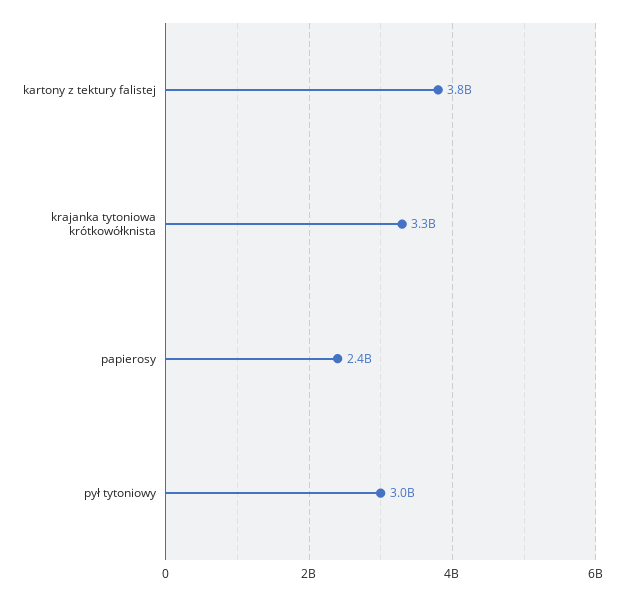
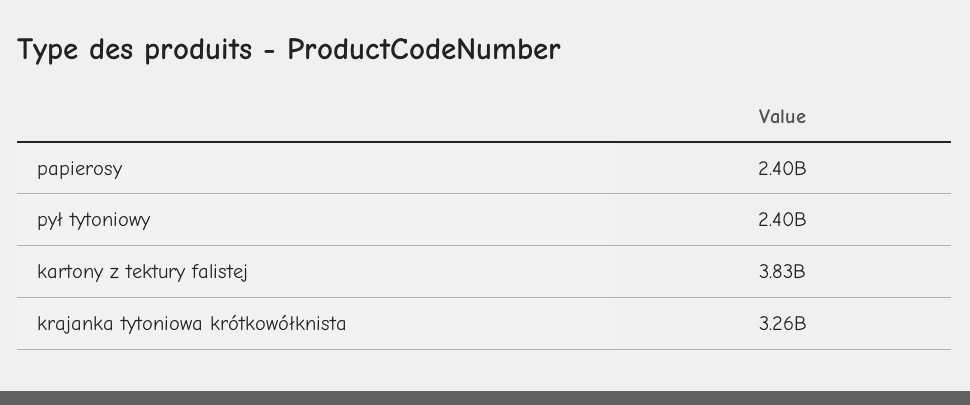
  {
    "kartony z tektury falistej": 3830000000,
    "krajanka tytoniowa krótkowółknista": 3260000000,
    "papierosy": 2400000000,
-   "pył tytoniowy": 3000000000
+   "pył tytoniowy": 2400000000
  }

